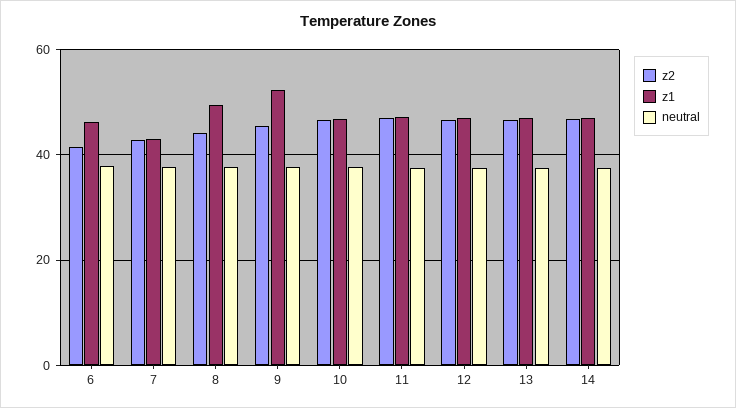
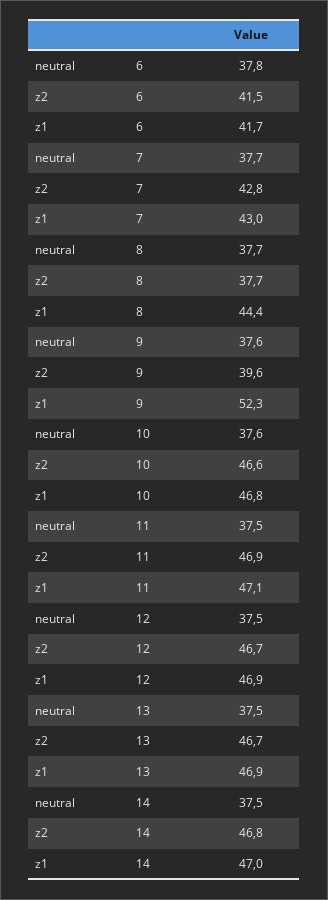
  {
    "z2": {
      "6": 41.5,
      "7": 42.8,
-     "8": 44,
+     "8": 37.7,
-     "9": 46,
+     "9": 39.6,
      "10": 46.6,
      "11": 46.9,
      "12": 46.7,
      "13": 46.7,
      "14": 46.8
    },
    "z1": {
-     "6": 46,
+     "6": 41.7,
      "7": 43,
-     "8": 50,
+     "8": 44.4,
      "9": 52.3,
      "10": 46.8,
      "11": 47.1,
      "12": 46.9,
      "13": 46.9,
      "14": 47
    },
    "neutral": {
      "6": 37.8,
      "7": 37.7,
      "8": 37.7,
      "9": 37.6,
      "10": 37.6,
      "11": 37.5,
      "12": 37.5,
      "13": 37.5,
      "14": 37.5
    }
  }

